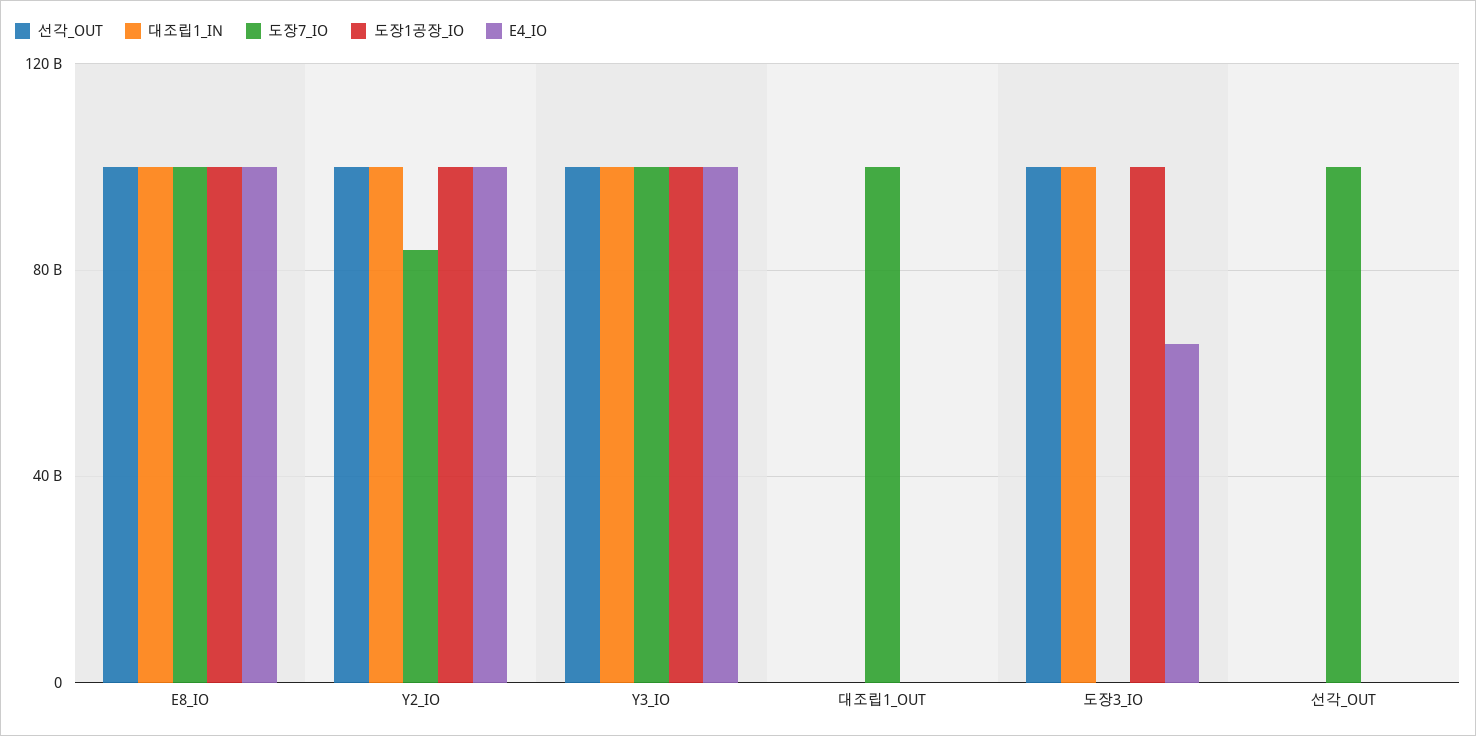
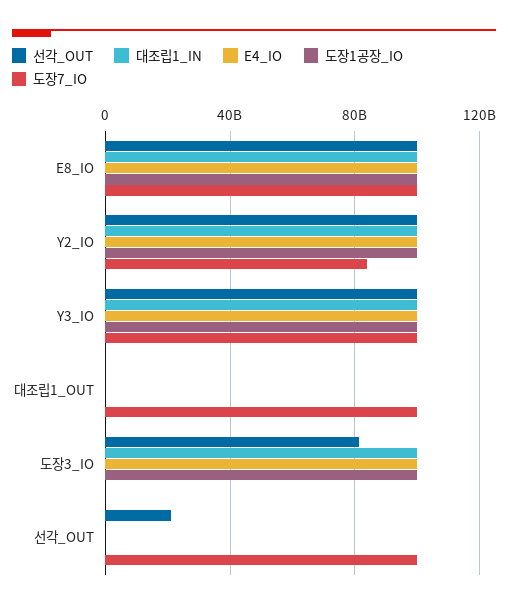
  {
    "선각_OUT": {
      "E8_IO": 100000000000,
      "Y2_IO": 100000000000,
      "Y3_IO": 100000000000,
      "대조립1_OUT": 0,
-     "도장3_IO": 100000000000,
+     "도장3_IO": 80000000000,
-     "선각_OUT": 0
+     "선각_OUT": 20000000000
    },
    "대조립1_IN": {
      "E8_IO": 100000000000,
      "Y2_IO": 100000000000,
      "Y3_IO": 100000000000,
      "대조립1_OUT": 0,
      "도장3_IO": 100000000000,
      "선각_OUT": 0
    },
    "도장7_IO": {
      "E8_IO": 100000000000,
      "Y2_IO": 85000000000,
      "Y3_IO": 100000000000,
      "대조립1_OUT": 100000000000,
      "도장3_IO": 0,
      "선각_OUT": 100000000000
    },
    "도장1공장_IO": {
      "E8_IO": 100000000000,
      "Y2_IO": 100000000000,
      "Y3_IO": 100000000000,
      "대조립1_OUT": 0,
      "도장3_IO": 100000000000,
      "선각_OUT": 0
    },
    "E4_IO": {
      "E8_IO": 100000000000,
      "Y2_IO": 100000000000,
      "Y3_IO": 100000000000,
      "대조립1_OUT": 0,
-     "도장3_IO": 65000000000,
+     "도장3_IO": 100000000000,
      "선각_OUT": 0
    }
  }

